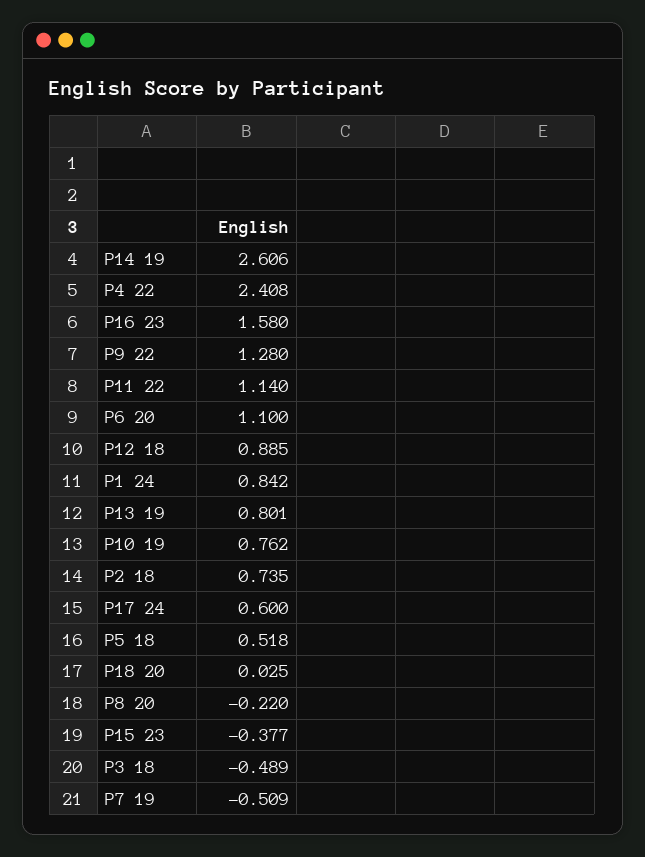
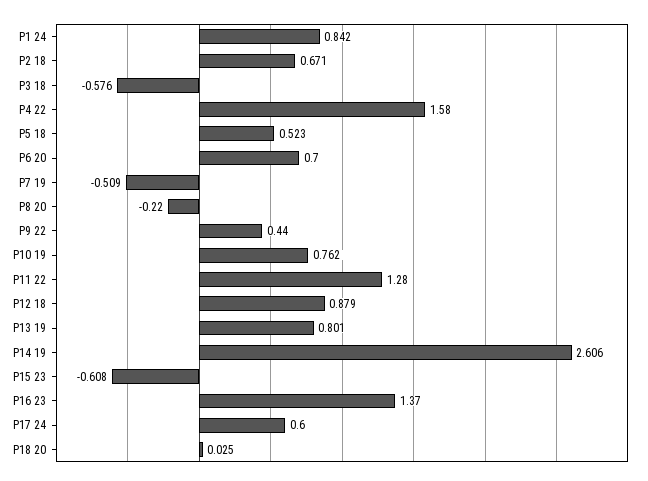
  {
    "P14 19": 2.606,
-   "P4 22": 2.408,
+   "P4 22": 1.58,
-   "P16 23": 1.58,
+   "P16 23": 1.37,
-   "P9 22": 1.28,
+   "P9 22": 0.44,
-   "P11 22": 1.14,
+   "P11 22": 1.28,
-   "P6 20": 1.1,
+   "P6 20": 0.7,
-   "P12 18": 0.885,
+   "P12 18": 0.879,
    "P1 24": 0.842,
    "P13 19": 0.801,
    "P10 19": 0.762,
-   "P2 18": 0.735,
+   "P2 18": 0.671,
    "P17 24": 0.6,
-   "P5 18": 0.518,
+   "P5 18": 0.523,
    "P18 20": 0.025,
    "P8 20": -0.22,
-   "P15 23": -0.377,
+   "P15 23": -0.608,
-   "P3 18": -0.489,
+   "P3 18": -0.576,
    "P7 19": -0.509
  }

